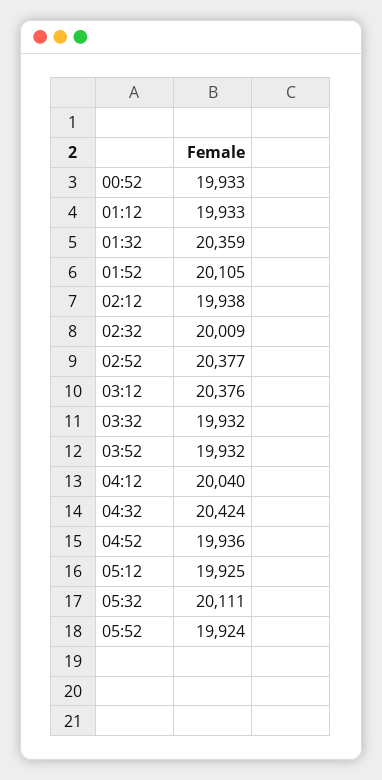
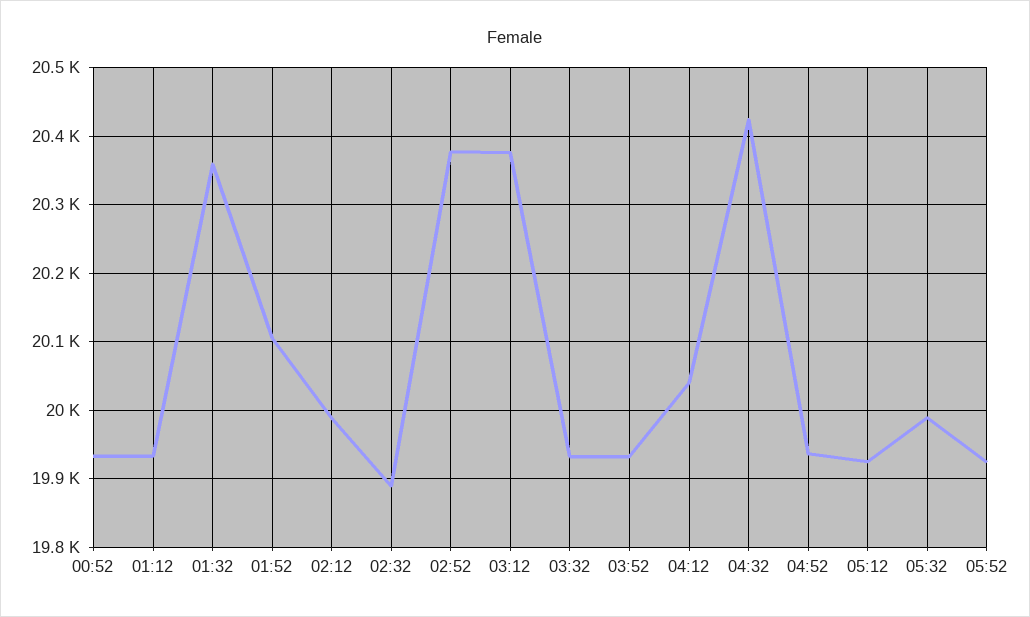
  {
    "00:52": 19933,
    "01:12": 19933,
    "01:32": 20359,
    "01:52": 20105,
-   "02:12": 19938,
+   "02:12": 19990,
-   "02:32": 20009,
+   "02:32": 19890,
    "02:52": 20377,
    "03:12": 20376,
    "03:32": 19932,
    "03:52": 19932,
    "04:12": 20040,
    "04:32": 20424,
    "04:52": 19936,
    "05:12": 19925,
-   "05:32": 20111,
+   "05:32": 19990,
    "05:52": 19924
  }

